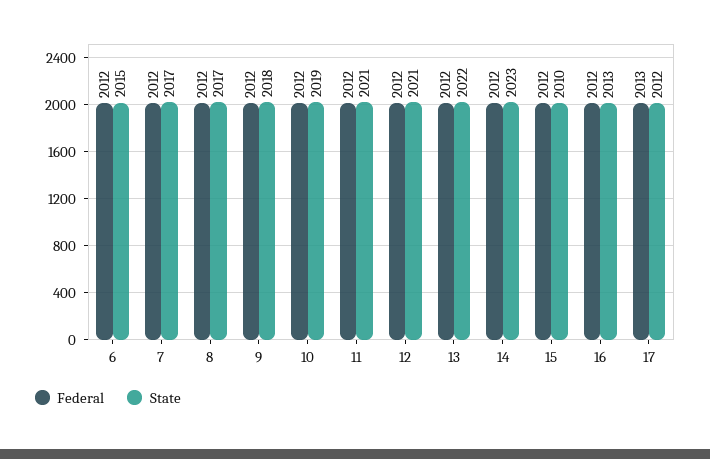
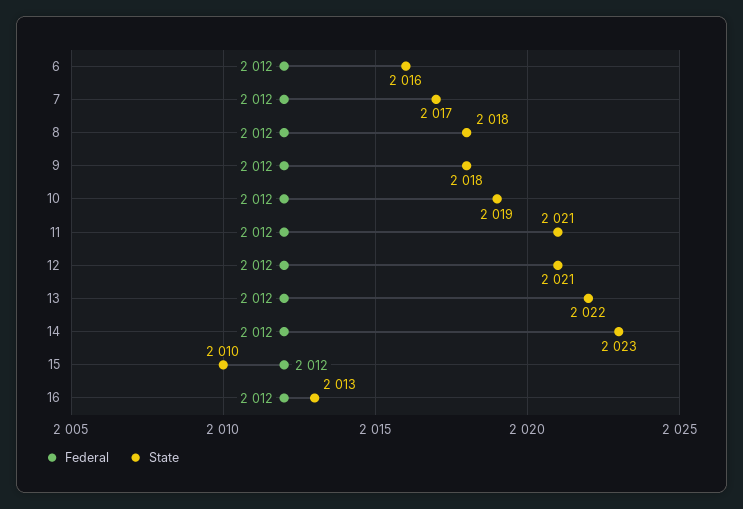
  {
    "Federal": {
      "6": 2012,
      "7": 2012,
      "8": 2012,
      "9": 2012,
      "10": 2012,
      "11": 2012,
      "12": 2012,
      "13": 2012,
      "14": 2012,
      "15": 2012,
-     "16": 2012,
+     "16": 2012
-     "17": 2013
    },
    "State": {
-     "6": 2015,
+     "6": 2016,
      "7": 2017,
-     "8": 2017,
+     "8": 2018,
      "9": 2018,
      "10": 2019,
      "11": 2021,
      "12": 2021,
      "13": 2022,
      "14": 2023,
      "15": 2010,
-     "16": 2013,
+     "16": 2013
-     "17": 2012
    }
  }

